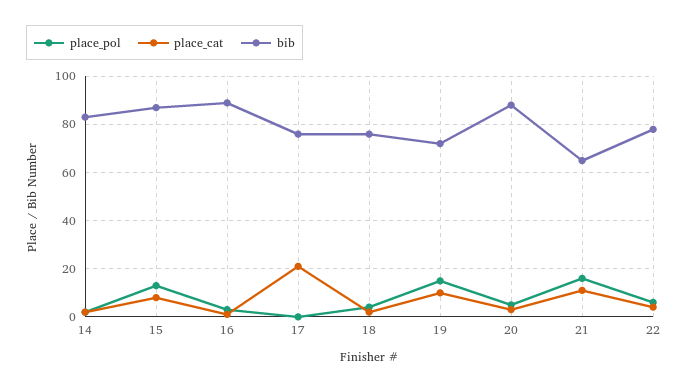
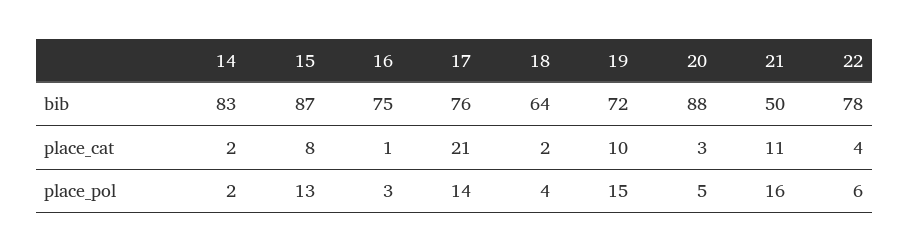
  {
    "place_pol": {
      "14": 2,
      "15": 13,
      "16": 3,
-     "17": 0,
+     "17": 14,
      "18": 4,
      "19": 15,
      "20": 5,
      "21": 16,
      "22": 6
    },
    "place_cat": {
      "14": 2,
      "15": 8,
      "16": 1,
      "17": 21,
      "18": 2,
      "19": 10,
      "20": 3,
      "21": 11,
      "22": 4
    },
    "bib": {
      "14": 83,
      "15": 87,
-     "16": 90,
+     "16": 75,
      "17": 76,
-     "18": 75,
+     "18": 64,
      "19": 72,
      "20": 88,
-     "21": 65,
+     "21": 50,
      "22": 78
    }
  }

